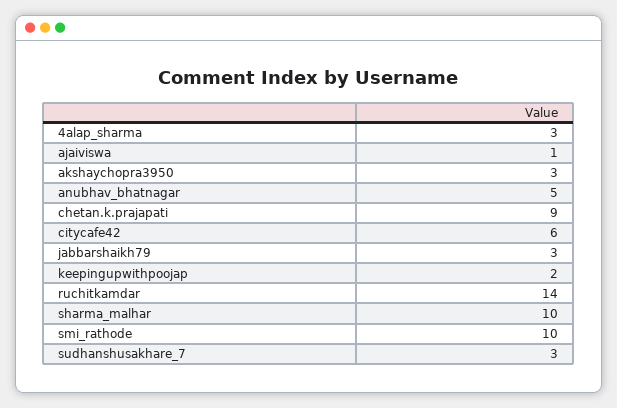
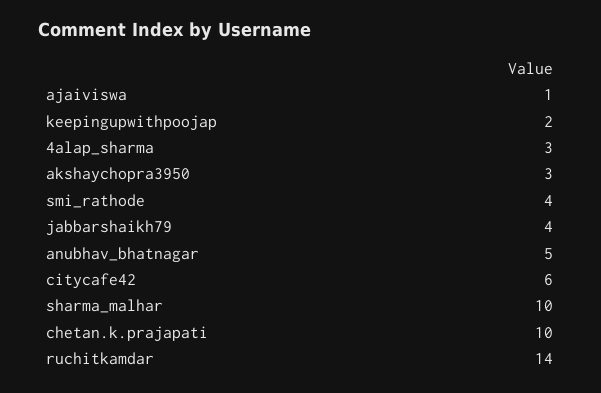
  {
    "4alap_sharma": 3,
    "ajaiviswa": 1,
    "akshaychopra3950": 3,
    "anubhav_bhatnagar": 5,
-   "chetan.k.prajapati": 9,
+   "chetan.k.prajapati": 10,
    "citycafe42": 6,
-   "jabbarshaikh79": 3,
+   "jabbarshaikh79": 4,
    "keepingupwithpoojap": 2,
    "ruchitkamdar": 14,
    "sharma_malhar": 10,
-   "smi_rathode": 10,
+   "smi_rathode": 4
-   "sudhanshusakhare_7": 3
  }

